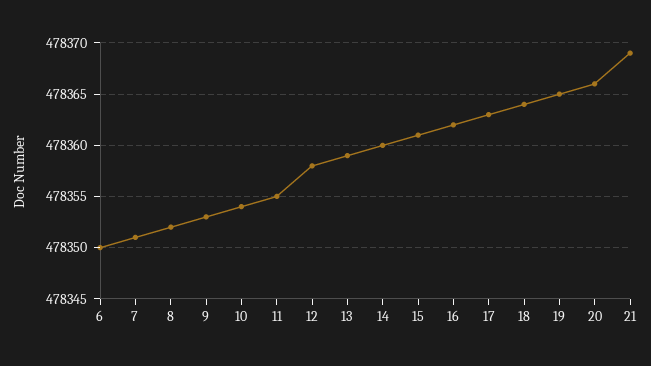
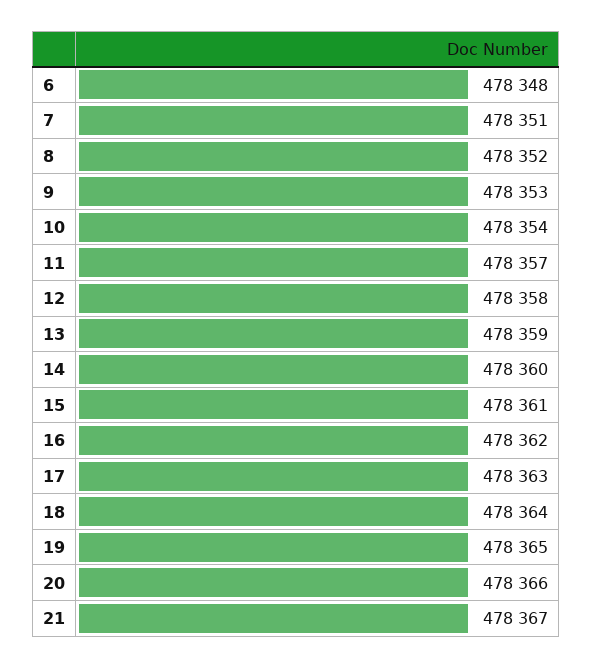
  {
-   "6": 478350,
+   "6": 478348,
    "7": 478351,
    "8": 478352,
    "9": 478353,
    "10": 478354,
-   "11": 478355,
+   "11": 478357,
    "12": 478358,
    "13": 478359,
    "14": 478360,
    "15": 478361,
    "16": 478362,
    "17": 478363,
    "18": 478364,
    "19": 478365,
    "20": 478366,
-   "21": 478369
+   "21": 478367
  }

